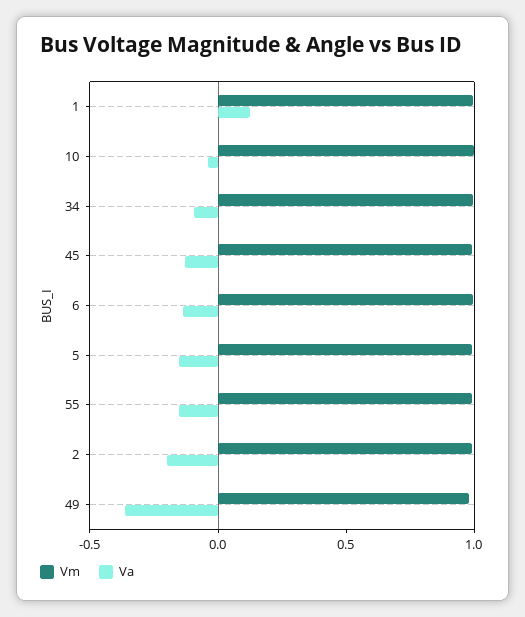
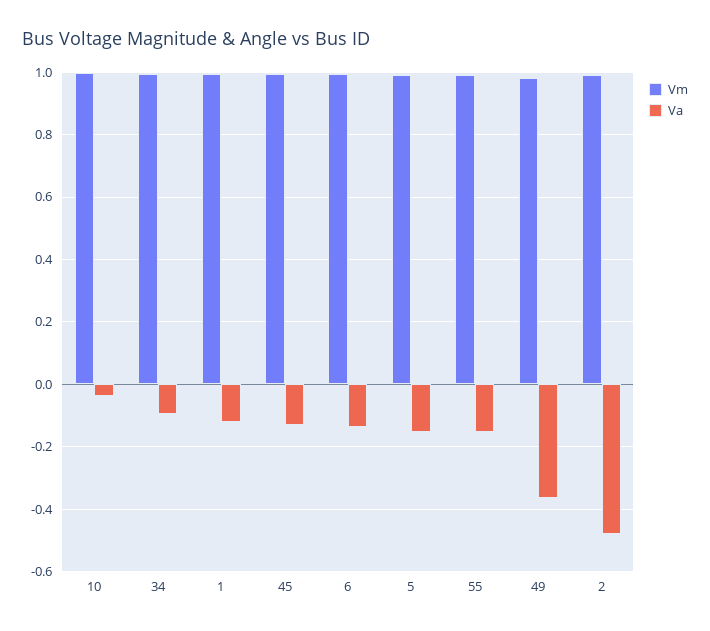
  {
    "Vm": {
      "1": 1,
      "10": 1,
      "34": 1,
      "45": 1,
      "6": 1,
      "5": 1,
      "55": 1,
      "2": 0.98,
      "49": 0.98
    },
    "Va": {
-     "1": 0.1,
+     "1": -0.12,
      "10": -0.04,
      "34": -0.1,
      "45": -0.14,
      "6": -0.14,
      "5": -0.16,
      "55": -0.16,
-     "2": -0.2,
+     "2": -0.48,
      "49": -0.36
    }
  }

